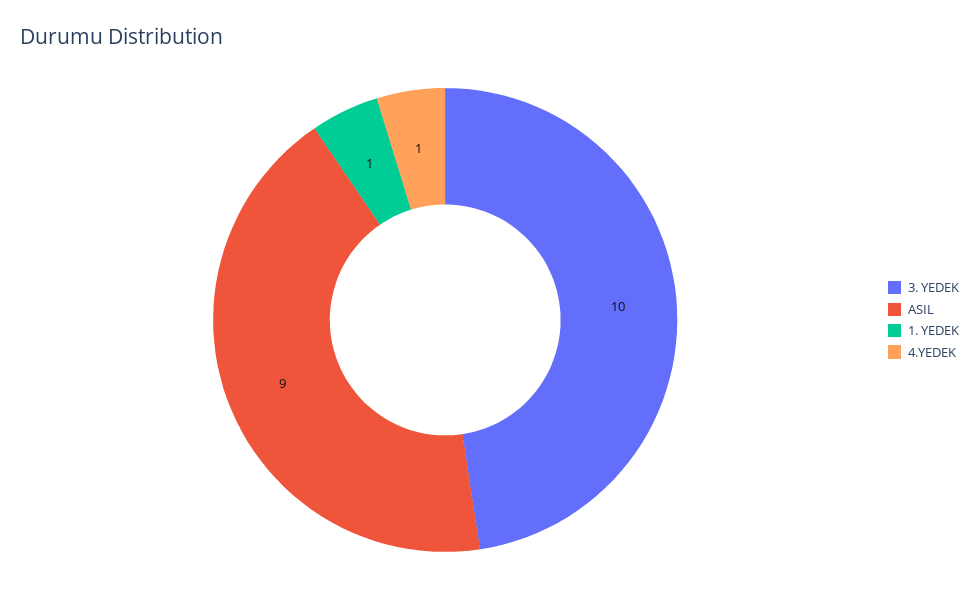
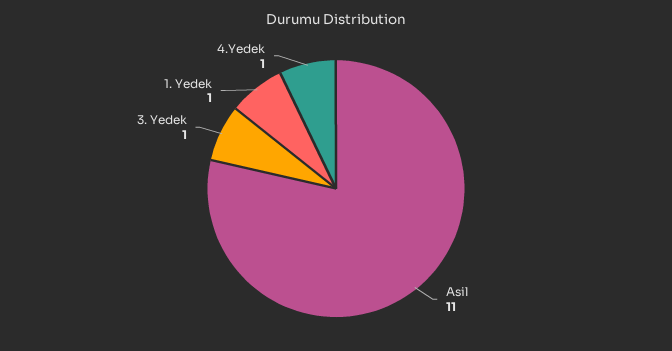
  {
-   "3. YEDEK": 10,
+   "3. YEDEK": 1,
-   "ASIL": 9,
+   "ASIL": 11,
    "1. YEDEK": 1,
    "4.YEDEK": 1
  }

